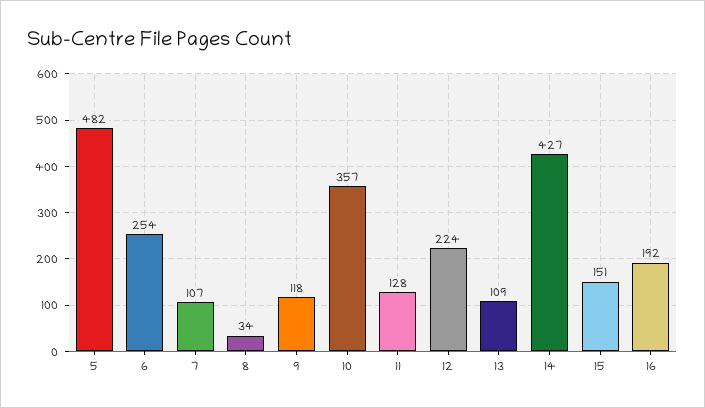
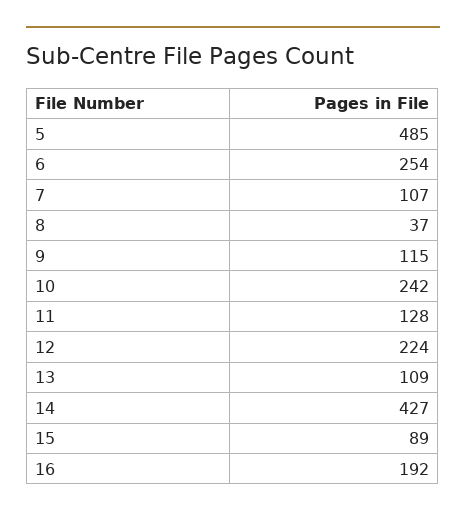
  {
-   "5": 482,
+   "5": 485,
    "6": 254,
    "7": 107,
-   "8": 34,
+   "8": 37,
-   "9": 118,
+   "9": 115,
-   "10": 357,
+   "10": 242,
    "11": 128,
    "12": 224,
    "13": 109,
    "14": 427,
-   "15": 151,
+   "15": 89,
    "16": 192
  }

